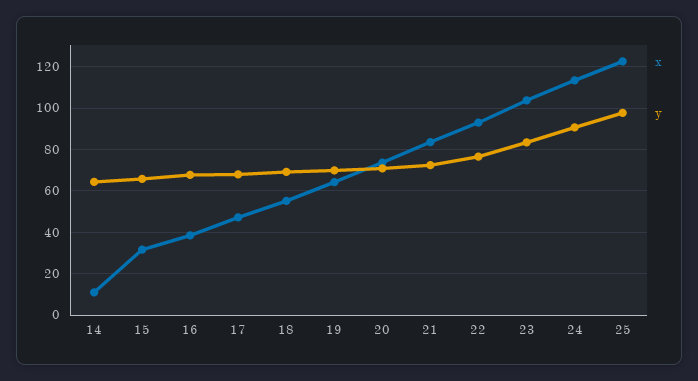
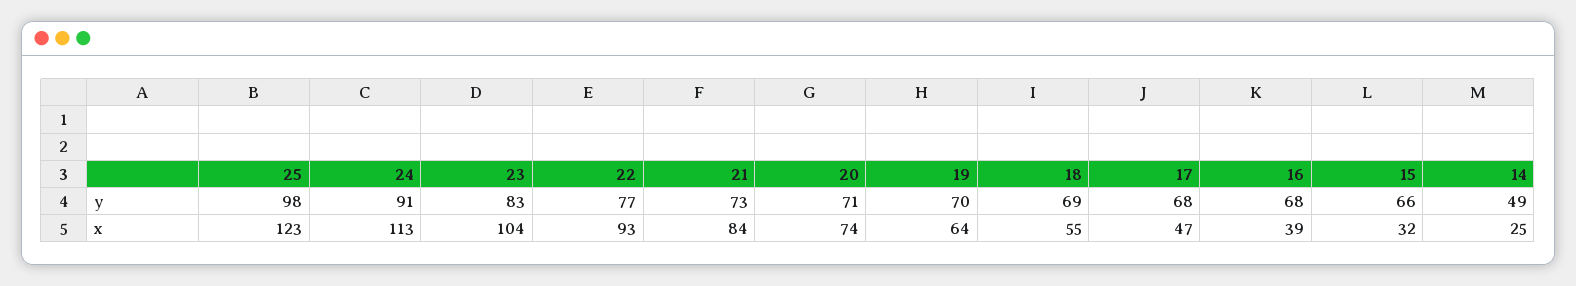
  {
    "x": {
-     "14": 10,
+     "14": 25,
      "15": 32,
      "16": 39,
      "17": 47,
      "18": 55,
      "19": 64,
      "20": 74,
      "21": 84,
      "22": 93,
      "23": 104,
      "24": 113,
      "25": 123
    },
    "y": {
-     "14": 65,
+     "14": 49,
      "15": 66,
      "16": 68,
      "17": 68,
      "18": 69,
      "19": 70,
      "20": 71,
      "21": 73,
      "22": 77,
      "23": 83,
      "24": 91,
      "25": 98
    }
  }

